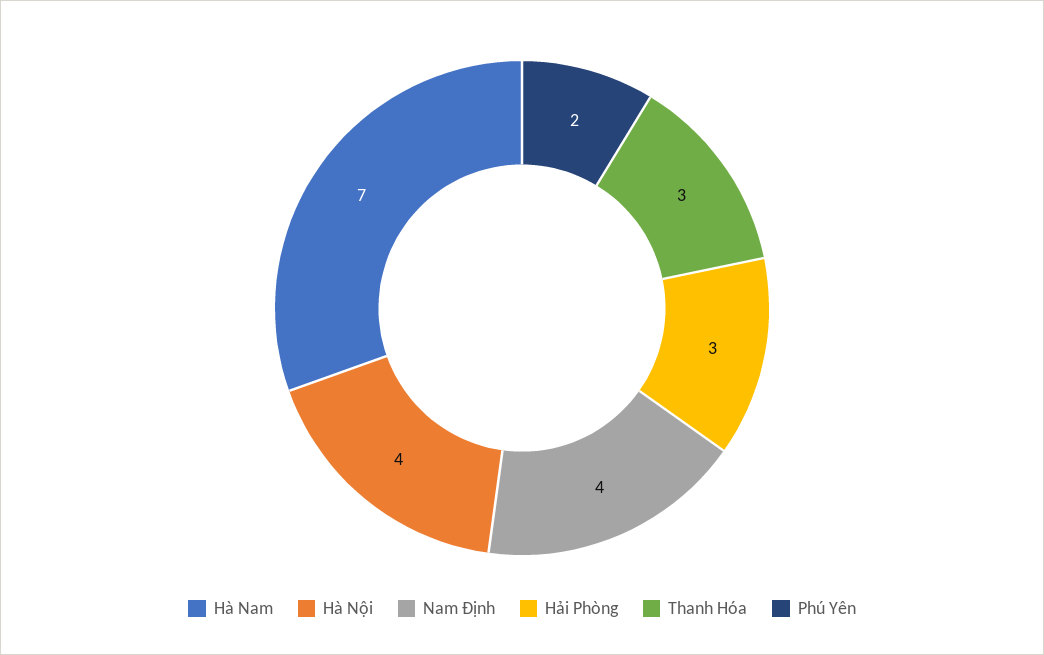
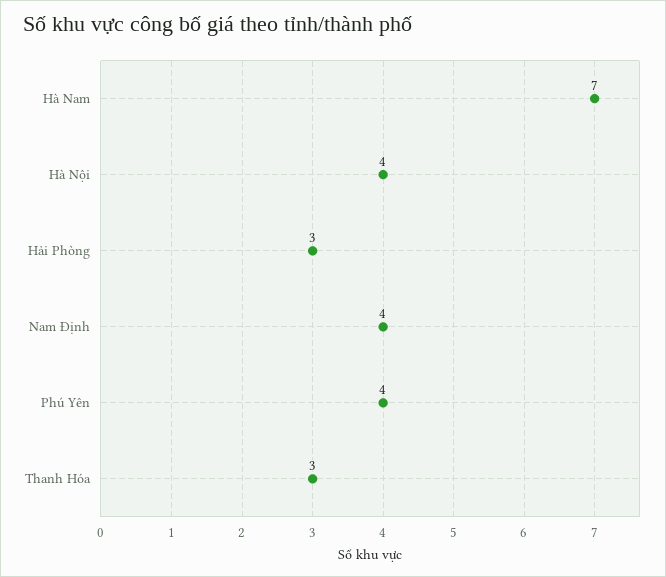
  {
    "Hà Nam": 7,
    "Hà Nội": 4,
    "Nam Định": 4,
    "Hải Phòng": 3,
    "Thanh Hóa": 3,
-   "Phú Yên": 2
+   "Phú Yên": 4
  }

